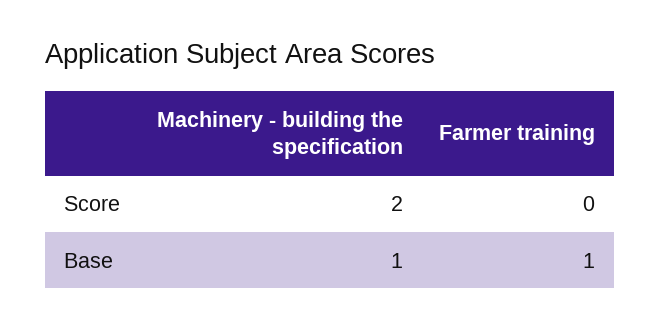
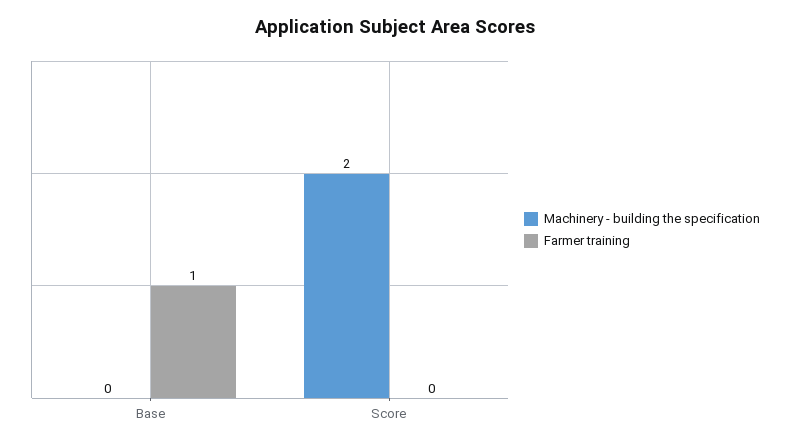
  {
    "Machinery - building the specification": {
      "Score": 2,
-     "Base": 1
+     "Base": 0
    },
    "Farmer training": {
      "Score": 0,
      "Base": 1
    }
  }

